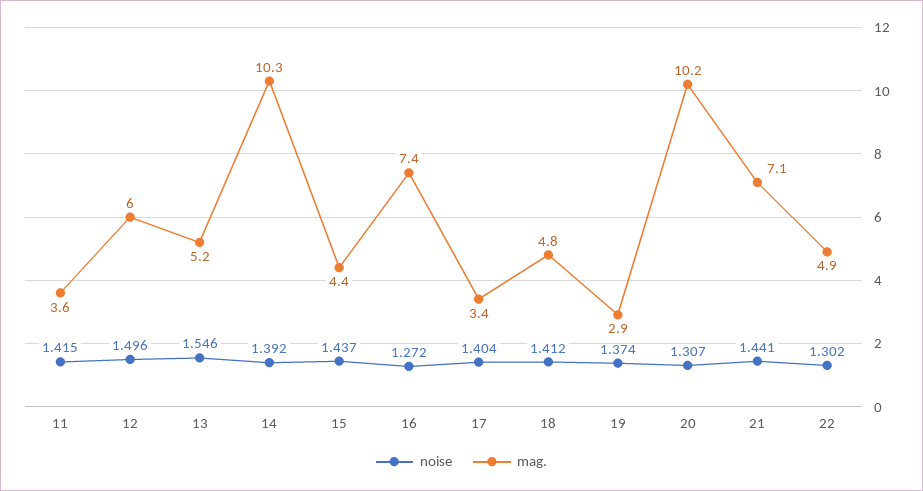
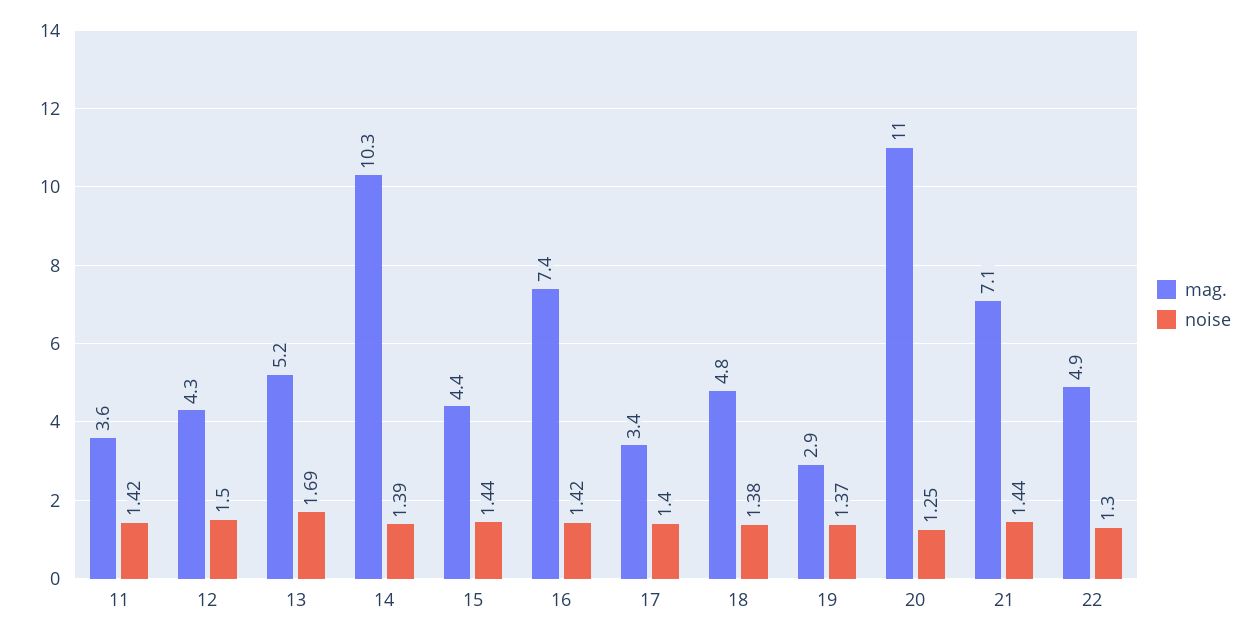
  {
    "noise": {
      "11": 1.415,
      "12": 1.496,
-     "13": 1.546,
+     "13": 1.69,
      "14": 1.392,
      "15": 1.437,
-     "16": 1.272,
+     "16": 1.42,
      "17": 1.404,
-     "18": 1.412,
+     "18": 1.38,
      "19": 1.374,
-     "20": 1.307,
+     "20": 1.25,
      "21": 1.441,
      "22": 1.302
    },
    "mag.": {
      "11": 3.6,
-     "12": 6,
+     "12": 4.3,
      "13": 5.2,
      "14": 10.3,
      "15": 4.4,
      "16": 7.4,
      "17": 3.4,
      "18": 4.8,
      "19": 2.9,
-     "20": 10.2,
+     "20": 11,
      "21": 7.1,
      "22": 4.9
    }
  }

